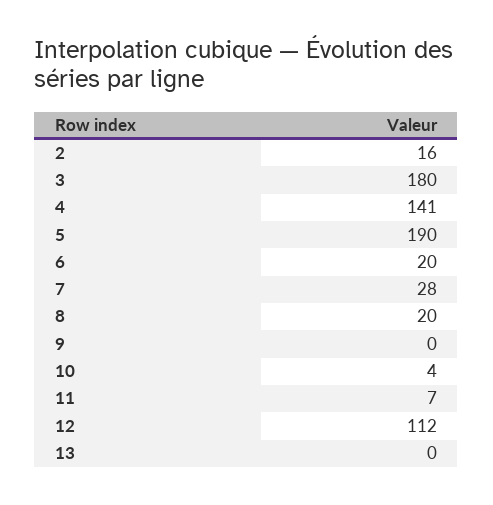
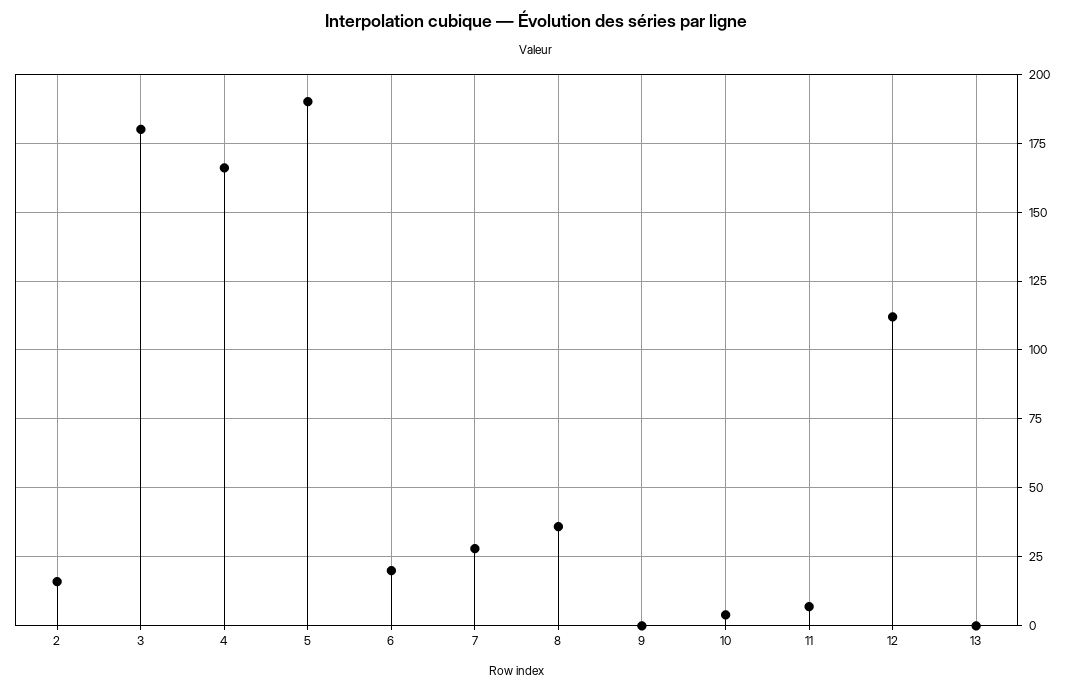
  {
    "2": 16,
    "3": 180,
-   "4": 141,
+   "4": 165,
    "5": 190,
    "6": 20,
    "7": 28,
-   "8": 20,
+   "8": 35,
    "9": 0,
    "10": 4,
    "11": 7,
    "12": 112,
    "13": 0
  }

